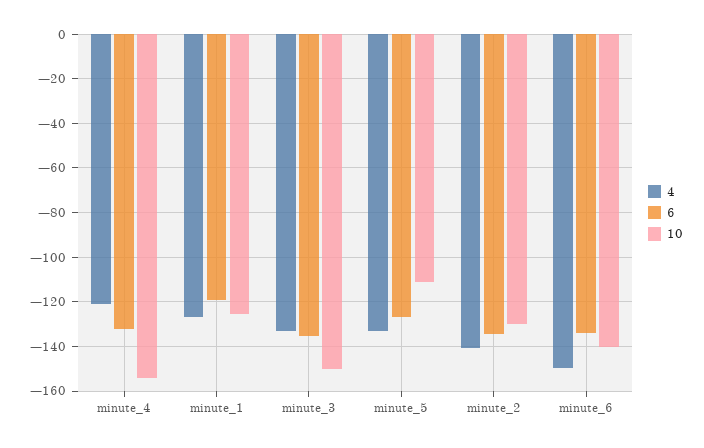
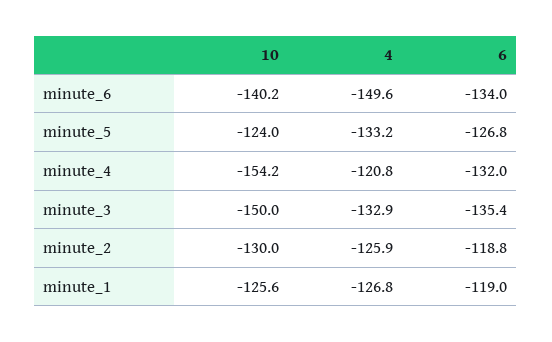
  {
    "4": {
      "minute_4": -120.8,
      "minute_1": -126.8,
      "minute_3": -132.9,
      "minute_5": -133.2,
-     "minute_2": -140,
+     "minute_2": -125.9,
      "minute_6": -149.6
    },
    "6": {
      "minute_4": -132,
      "minute_1": -119,
      "minute_3": -135.4,
      "minute_5": -126.8,
-     "minute_2": -135,
+     "minute_2": -118.8,
      "minute_6": -134
    },
    "10": {
      "minute_4": -154.2,
      "minute_1": -125.6,
      "minute_3": -150,
-     "minute_5": -110,
+     "minute_5": -124,
      "minute_2": -130,
      "minute_6": -140.2
    }
  }

